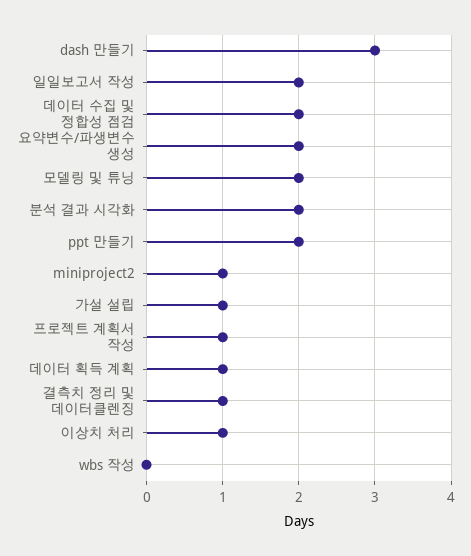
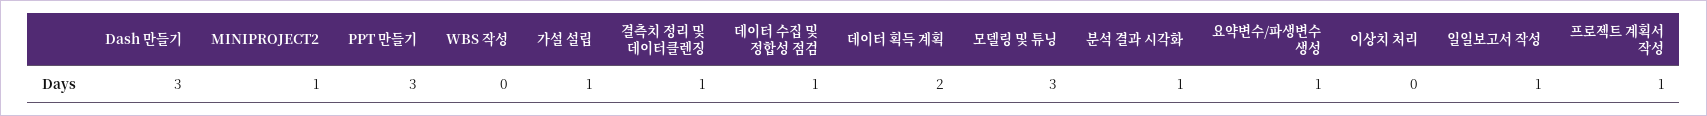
  {
    "dash 만들기": 3,
-   "일일보고서 작성": 2,
+   "일일보고서 작성": 1,
-   "데이터 수집 및 정합성 점검": 2,
+   "데이터 수집 및 정합성 점검": 1,
-   "요약변수/파생변수 생성": 2,
+   "요약변수/파생변수 생성": 1,
-   "모델링 및 튜닝": 2,
+   "모델링 및 튜닝": 3,
-   "분석 결과 시각화": 2,
+   "분석 결과 시각화": 1,
-   "ppt 만들기": 2,
+   "ppt 만들기": 3,
    "miniproject2": 1,
    "가설 설립": 1,
    "프로젝트 계획서 작성": 1,
-   "데이터 획득 계획": 1,
+   "데이터 획득 계획": 2,
    "결측치 정리 및 데이터클렌징": 1,
-   "이상치 처리": 1,
+   "이상치 처리": 0,
    "wbs 작성": 0
  }

